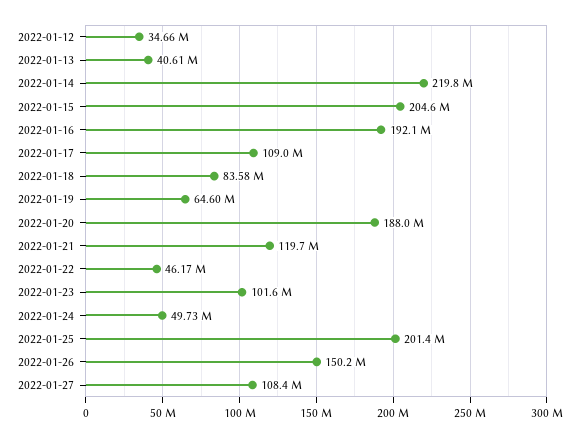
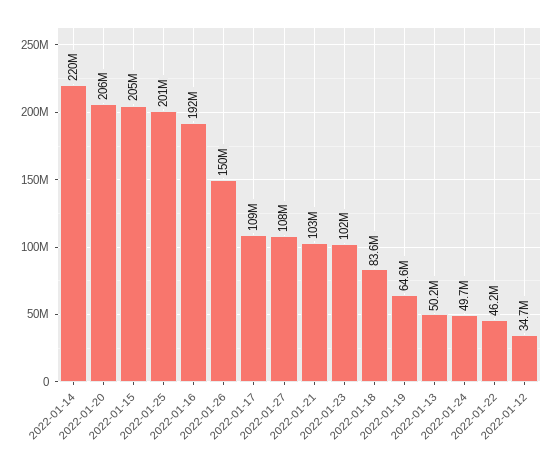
  {
    "2022-01-12": 34660000,
-   "2022-01-13": 40610000,
+   "2022-01-13": 50200000,
    "2022-01-14": 219800000,
    "2022-01-15": 204600000,
    "2022-01-16": 192100000,
    "2022-01-17": 109000000,
    "2022-01-18": 83580000,
    "2022-01-19": 64600000,
-   "2022-01-20": 188000000,
+   "2022-01-20": 206000000,
-   "2022-01-21": 119700000,
+   "2022-01-21": 103000000,
    "2022-01-22": 46170000,
    "2022-01-23": 101600000,
    "2022-01-24": 49730000,
    "2022-01-25": 201400000,
    "2022-01-26": 150200000,
    "2022-01-27": 108400000
  }

